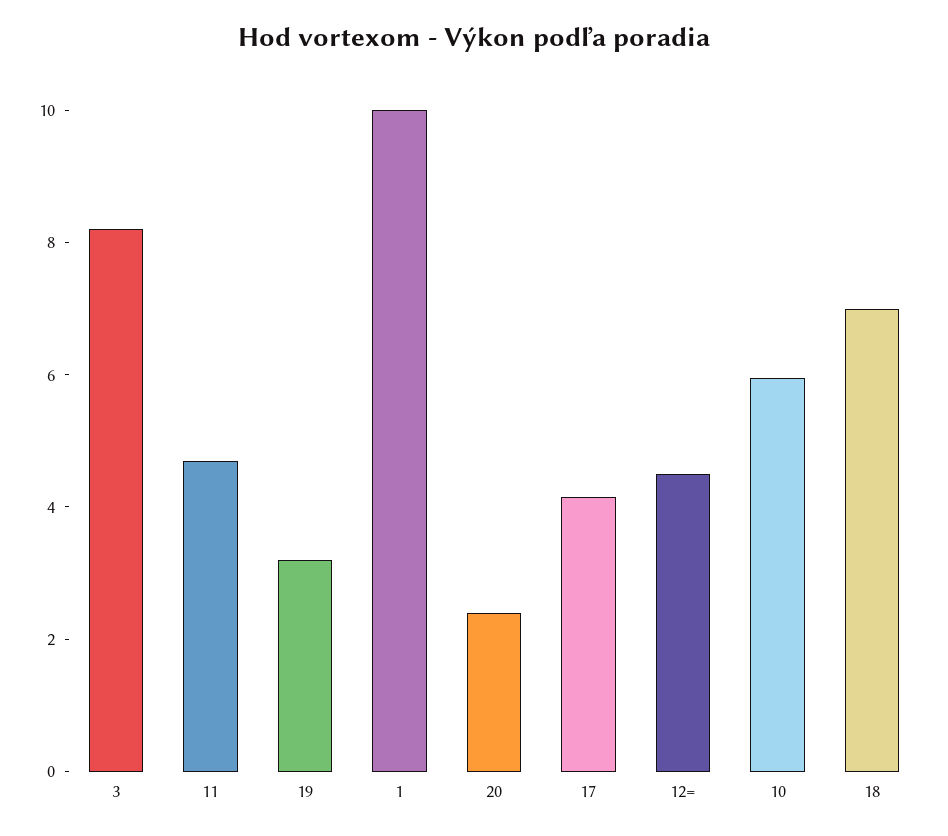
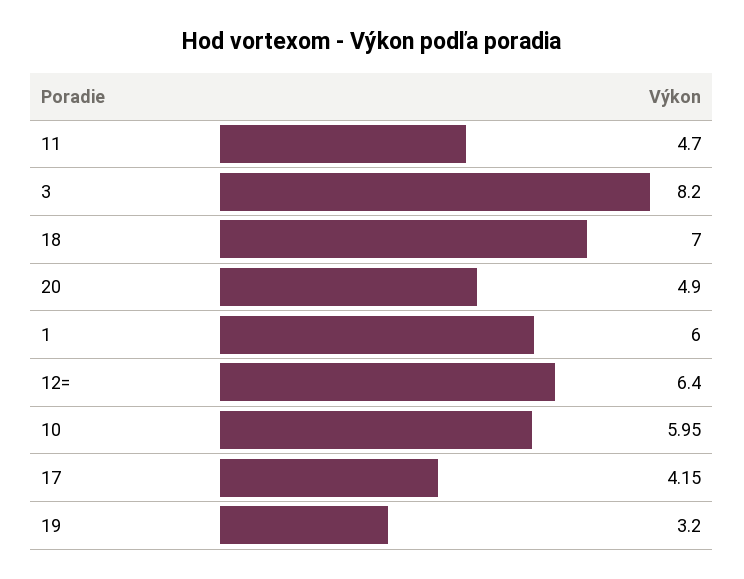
  {
    "3": 8.2,
    "11": 4.7,
    "19": 3.2,
-   "1": 10,
+   "1": 6,
-   "20": 2.5,
+   "20": 4.9,
    "17": 4.15,
-   "12=": 4.5,
+   "12=": 6.4,
    "10": 5.95,
    "18": 7
  }

